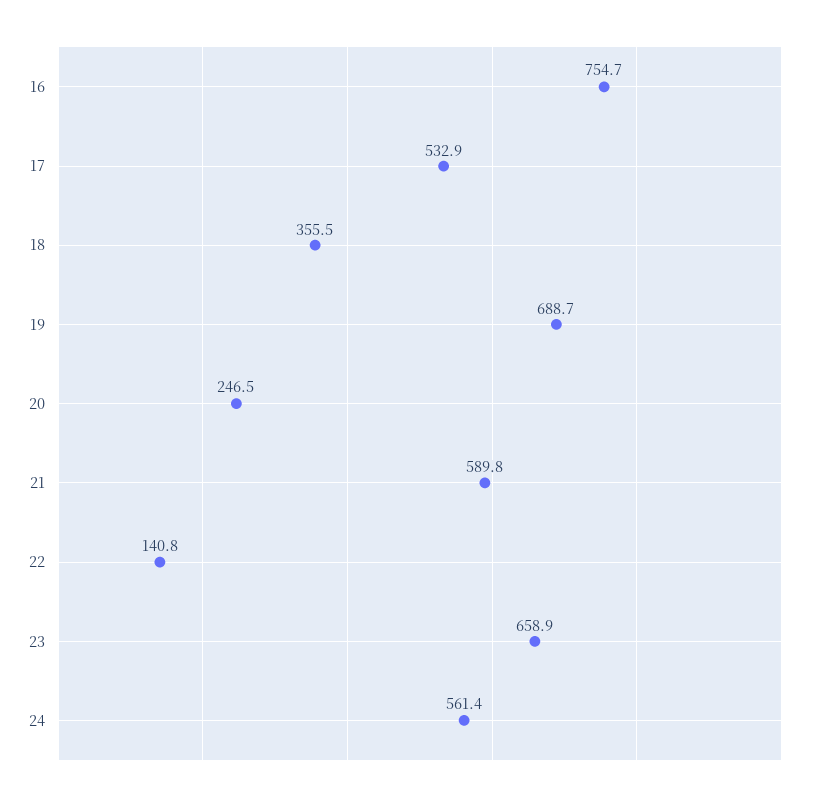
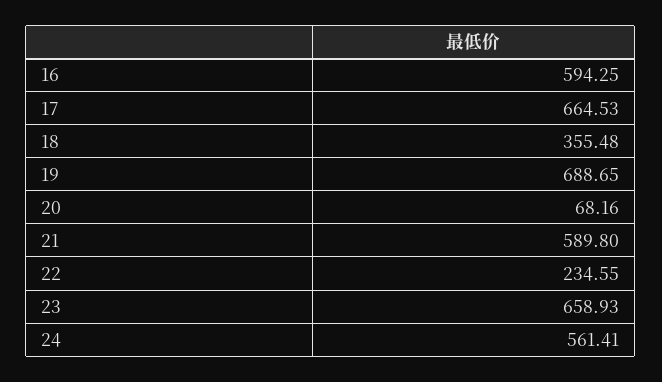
  {
-   "16": 754.7,
+   "16": 594.25,
-   "17": 532.9,
+   "17": 664.53,
    "18": 355.48,
    "19": 688.65,
-   "20": 246.5,
+   "20": 68.16,
    "21": 589.8,
-   "22": 140.8,
+   "22": 234.55,
    "23": 658.93,
    "24": 561.41
  }

